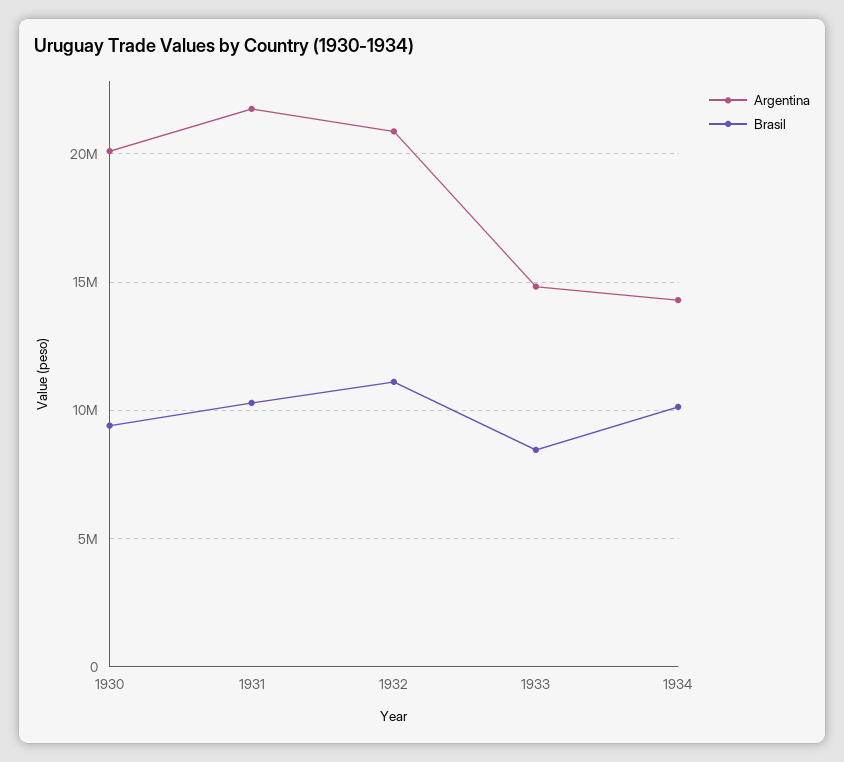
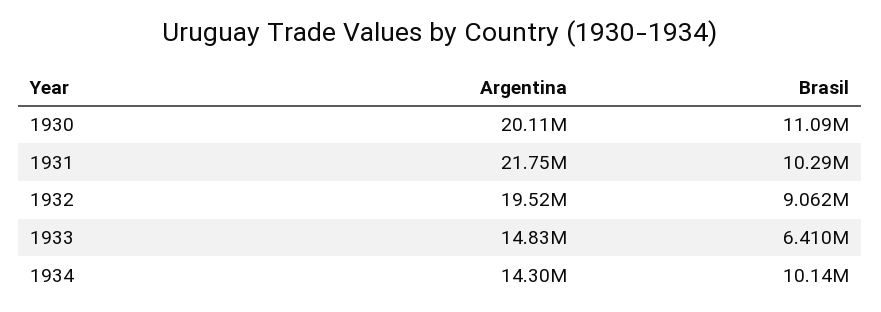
  {
    "Argentina": {
      "1930": 20110000,
      "1931": 21750000,
-     "1932": 21000000,
+     "1932": 19520000,
      "1933": 14830000,
      "1934": 14300000
    },
    "Brasil": {
-     "1930": 9500000,
+     "1930": 11090000,
      "1931": 10290000,
-     "1932": 11000000,
+     "1932": 9062000,
-     "1933": 8500000,
+     "1933": 6410000,
      "1934": 10140000
    }
  }

